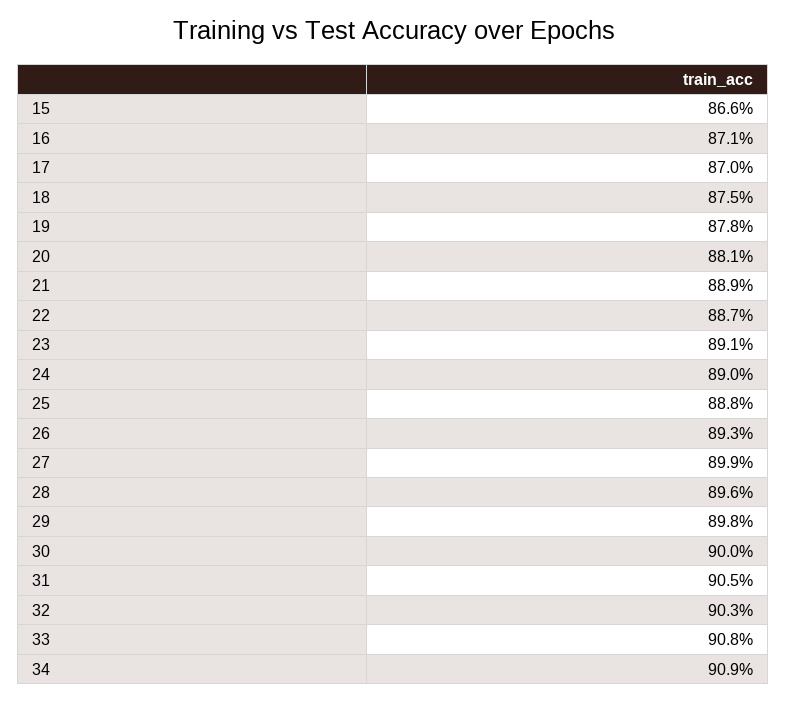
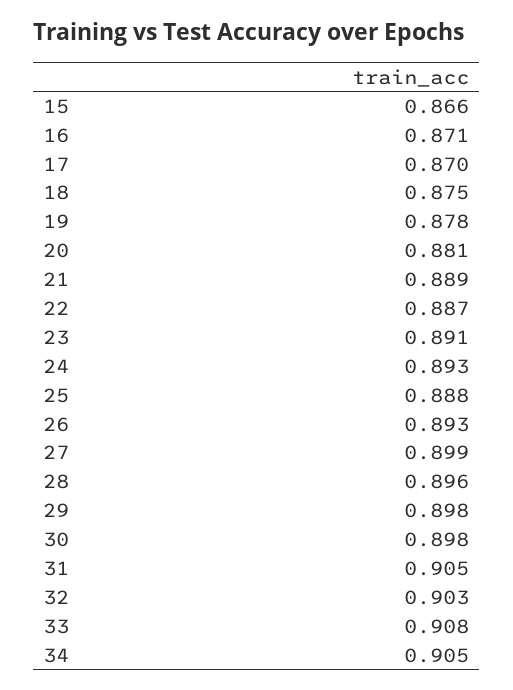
  {
    "15": 0.866,
    "16": 0.871,
    "17": 0.87,
    "18": 0.875,
    "19": 0.878,
    "20": 0.881,
    "21": 0.889,
    "22": 0.887,
    "23": 0.891,
-   "24": 0.89,
+   "24": 0.893,
    "25": 0.888,
    "26": 0.893,
    "27": 0.899,
    "28": 0.896,
    "29": 0.898,
-   "30": 0.9,
+   "30": 0.898,
    "31": 0.905,
    "32": 0.903,
    "33": 0.908,
-   "34": 0.909
+   "34": 0.905
  }

